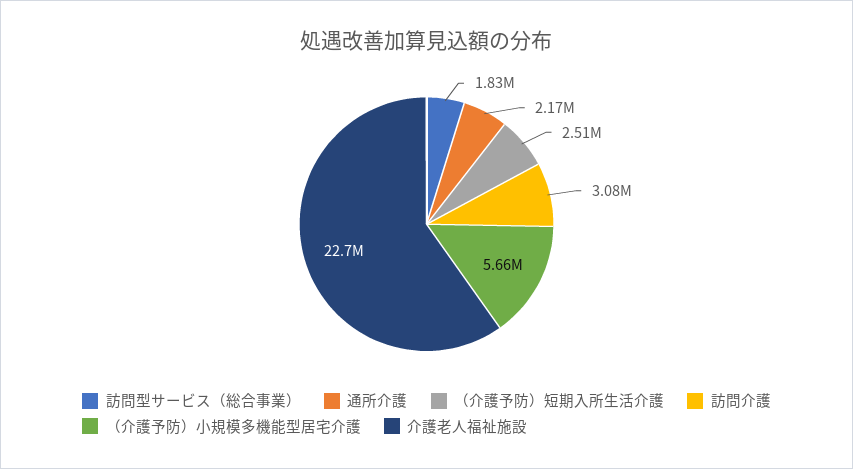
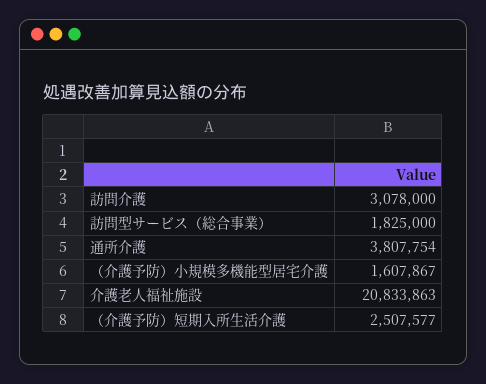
  {
    "訪問型サービス（総合事業）": 1825000,
-   "通所介護": 2170000,
+   "通所介護": 3807754,
    "（介護予防）短期入所生活介護": 2507577,
    "訪問介護": 3078000,
-   "（介護予防）小規模多機能型居宅介護": 5660000,
+   "（介護予防）小規模多機能型居宅介護": 1607867,
-   "介護老人福祉施設": 22700000
+   "介護老人福祉施設": 20833863
  }

